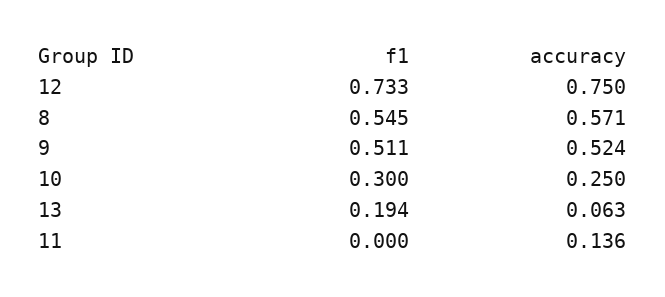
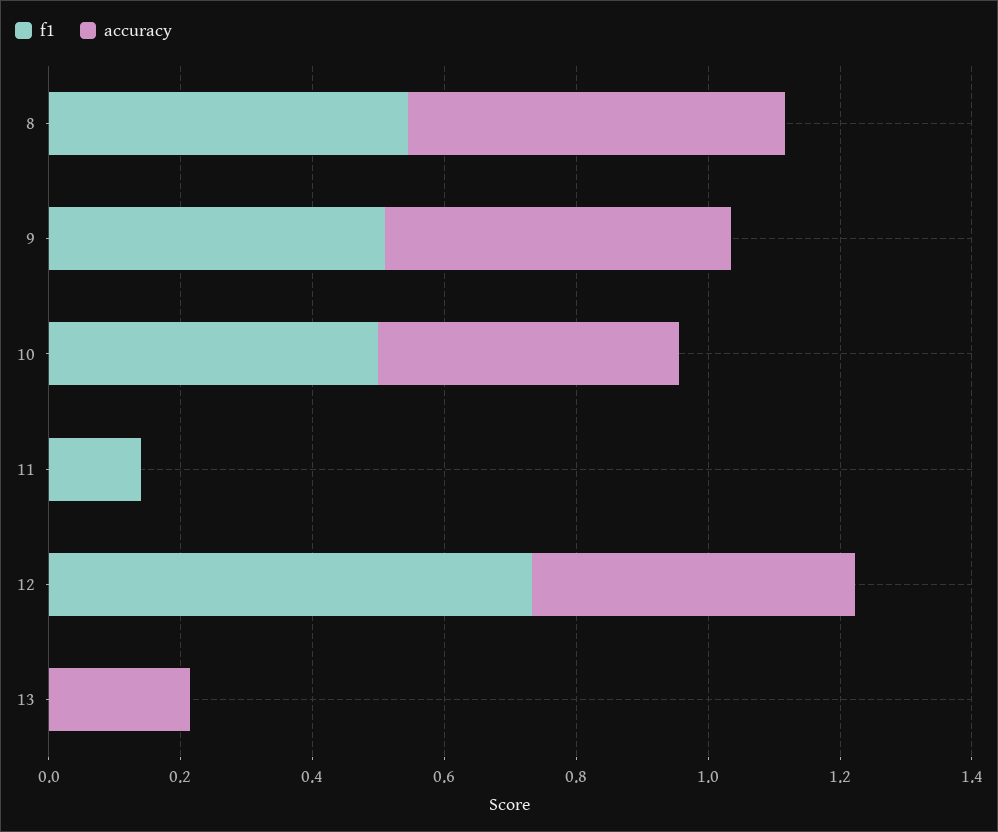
  {
    "f1": {
      "12": 0.733,
      "8": 0.545,
      "9": 0.511,
-     "10": 0.3,
+     "10": 0.5,
-     "13": 0.194,
+     "13": 0,
-     "11": 0
+     "11": 0.15
    },
    "accuracy": {
-     "12": 0.75,
+     "12": 0.5,
      "8": 0.571,
      "9": 0.524,
-     "10": 0.25,
+     "10": 0.45,
-     "13": 0.063,
+     "13": 0.2,
-     "11": 0.136
+     "11": 0
    }
  }

